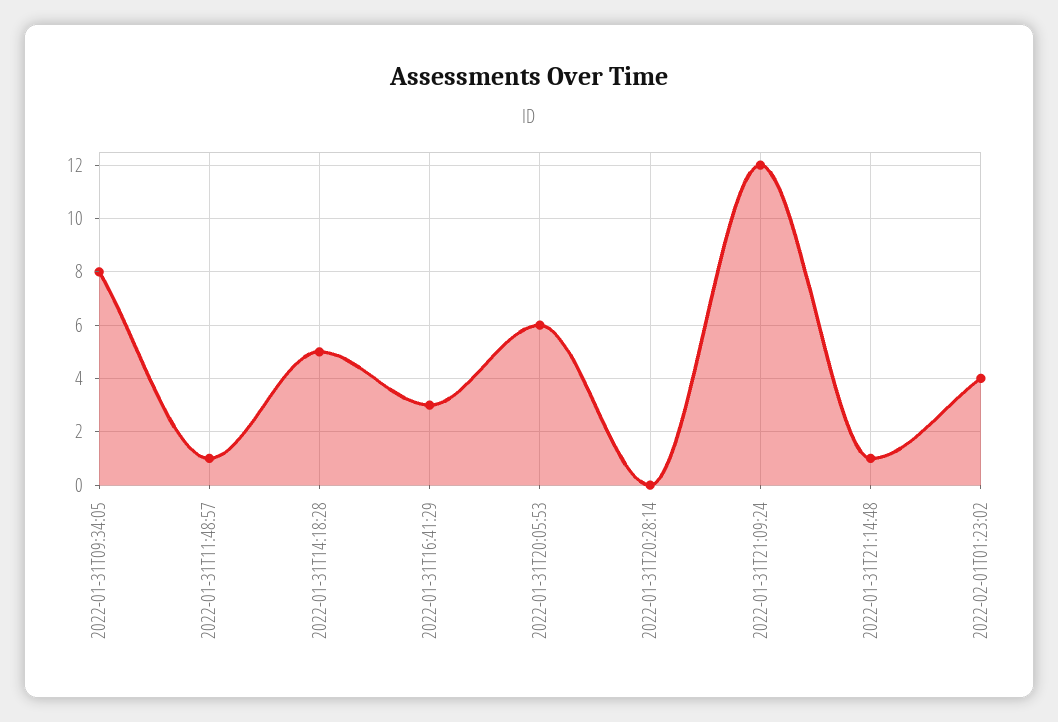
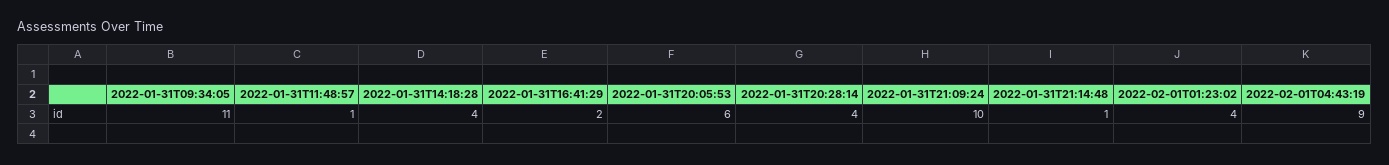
  {
-   "2022-01-31T09:34:05": 8,
+   "2022-01-31T09:34:05": 11,
    "2022-01-31T11:48:57": 1,
-   "2022-01-31T14:18:28": 5,
+   "2022-01-31T14:18:28": 4,
-   "2022-01-31T16:41:29": 3,
+   "2022-01-31T16:41:29": 2,
    "2022-01-31T20:05:53": 6,
-   "2022-01-31T20:28:14": 0,
+   "2022-01-31T20:28:14": 4,
-   "2022-01-31T21:09:24": 12,
+   "2022-01-31T21:09:24": 10,
    "2022-01-31T21:14:48": 1,
-   "2022-02-01T01:23:02": 4
+   "2022-02-01T01:23:02": 4,
+   "2022-02-01T04:43:19": 9
  }

